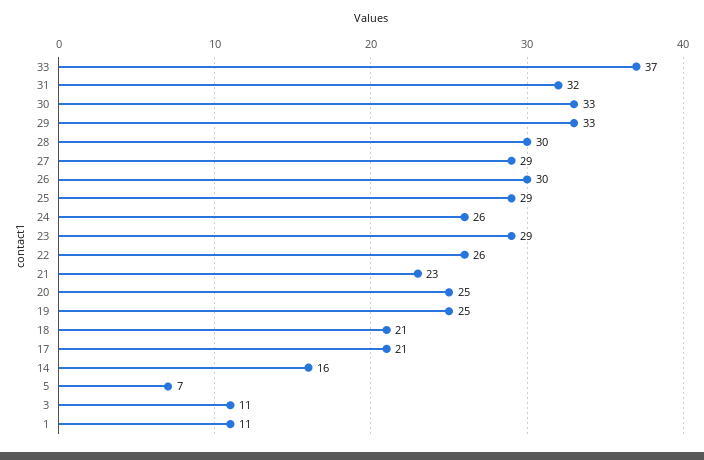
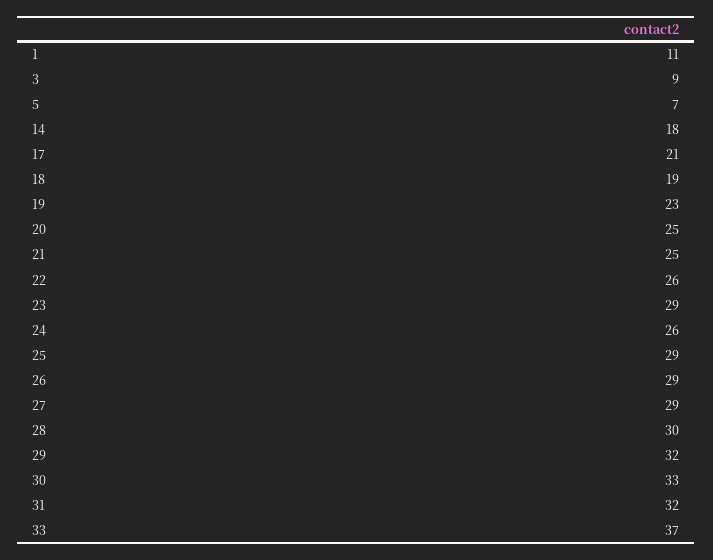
  {
    "33": 37,
    "31": 32,
    "30": 33,
-   "29": 33,
+   "29": 32,
    "28": 30,
    "27": 29,
-   "26": 30,
+   "26": 29,
    "25": 29,
    "24": 26,
    "23": 29,
    "22": 26,
-   "21": 23,
+   "21": 25,
    "20": 25,
-   "19": 25,
+   "19": 23,
-   "18": 21,
+   "18": 19,
    "17": 21,
-   "14": 16,
+   "14": 18,
    "5": 7,
-   "3": 11,
+   "3": 9,
    "1": 11
  }

